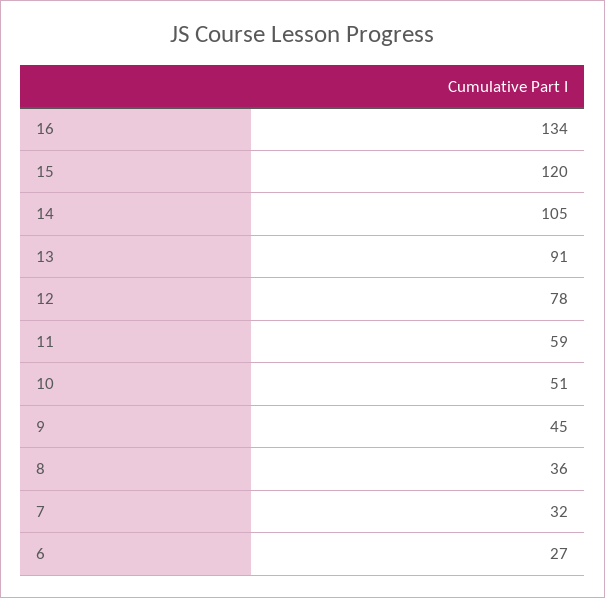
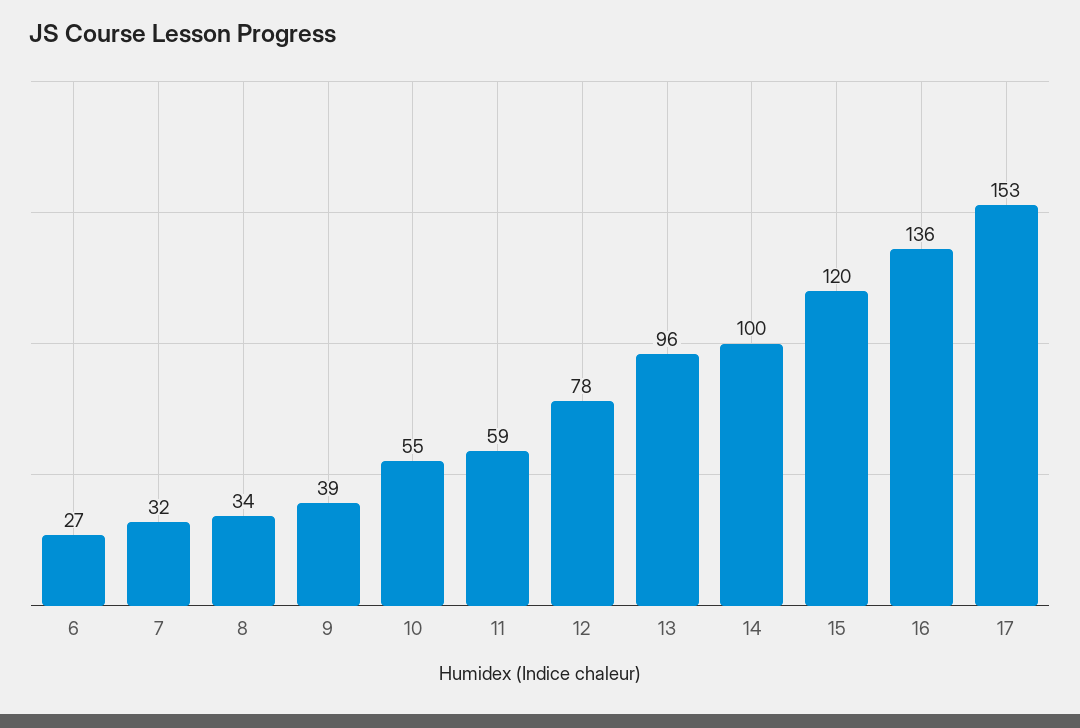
  {
-   "16": 134,
+   "16": 136,
    "15": 120,
-   "14": 105,
+   "14": 100,
-   "13": 91,
+   "13": 96,
    "12": 78,
    "11": 59,
-   "10": 51,
+   "10": 55,
-   "9": 45,
+   "9": 39,
-   "8": 36,
+   "8": 34,
    "7": 32,
-   "6": 27
+   "6": 27,
+   "17": 153
  }

